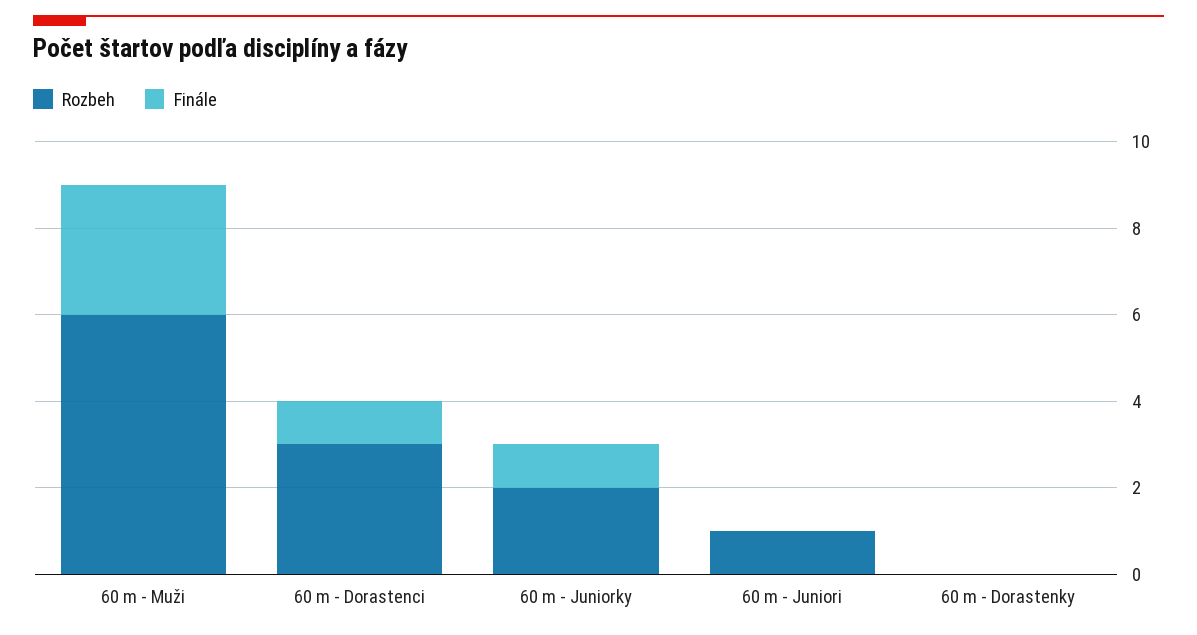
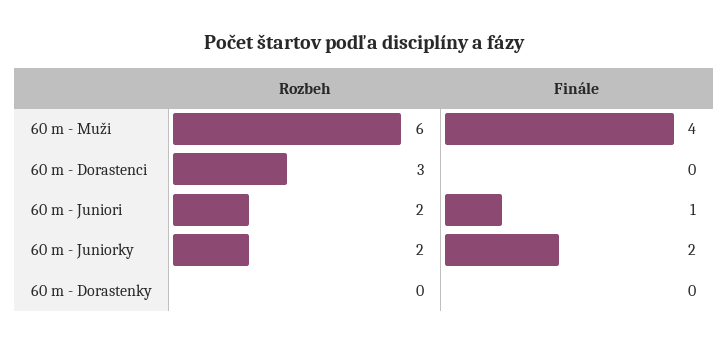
  {
    "Rozbeh": {
      "60 m - Muži": 6,
      "60 m - Dorastenci": 3,
      "60 m - Juniorky": 2,
-     "60 m - Juniori": 1,
+     "60 m - Juniori": 2,
      "60 m - Dorastenky": 0
    },
    "Finále": {
-     "60 m - Muži": 3,
+     "60 m - Muži": 4,
-     "60 m - Dorastenci": 1,
+     "60 m - Dorastenci": 0,
-     "60 m - Juniorky": 1,
+     "60 m - Juniorky": 2,
-     "60 m - Juniori": 0,
+     "60 m - Juniori": 1,
      "60 m - Dorastenky": 0
    }
  }

